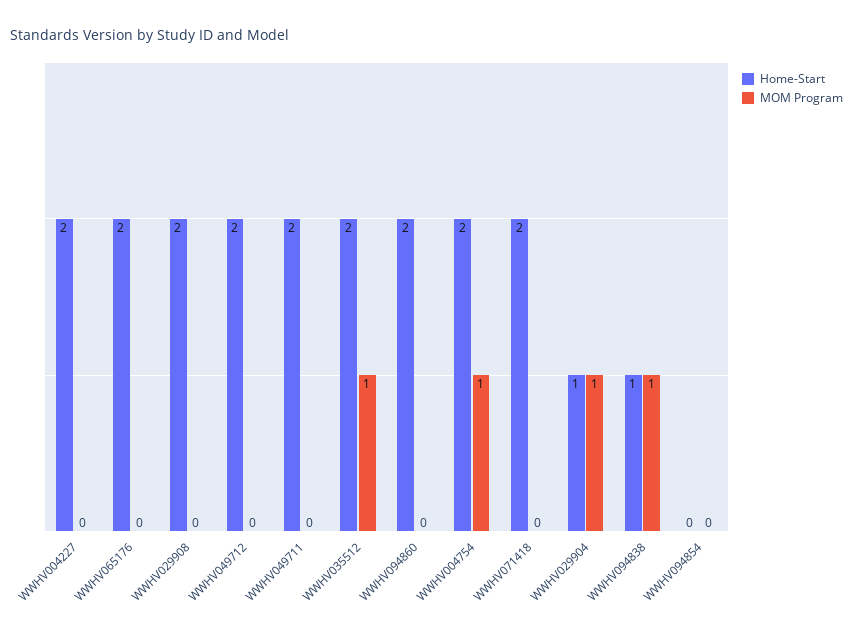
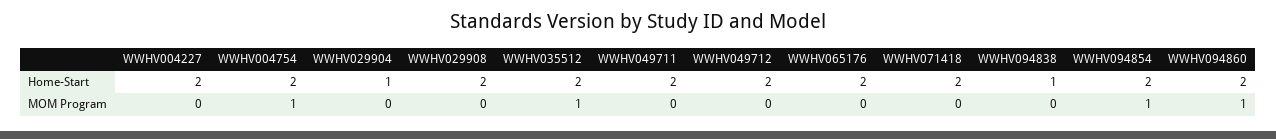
  {
    "Home-Start": {
      "WWHV004227": 2,
      "WWHV065176": 2,
      "WWHV029908": 2,
      "WWHV049712": 2,
      "WWHV049711": 2,
      "WWHV035512": 2,
      "WWHV094860": 2,
      "WWHV004754": 2,
      "WWHV071418": 2,
      "WWHV029904": 1,
      "WWHV094838": 1,
-     "WWHV094854": 0
+     "WWHV094854": 2
    },
    "MOM Program": {
      "WWHV004227": 0,
      "WWHV065176": 0,
      "WWHV029908": 0,
      "WWHV049712": 0,
      "WWHV049711": 0,
      "WWHV035512": 1,
-     "WWHV094860": 0,
+     "WWHV094860": 1,
      "WWHV004754": 1,
      "WWHV071418": 0,
-     "WWHV029904": 1,
+     "WWHV029904": 0,
-     "WWHV094838": 1,
+     "WWHV094838": 0,
-     "WWHV094854": 0
+     "WWHV094854": 1
    }
  }

